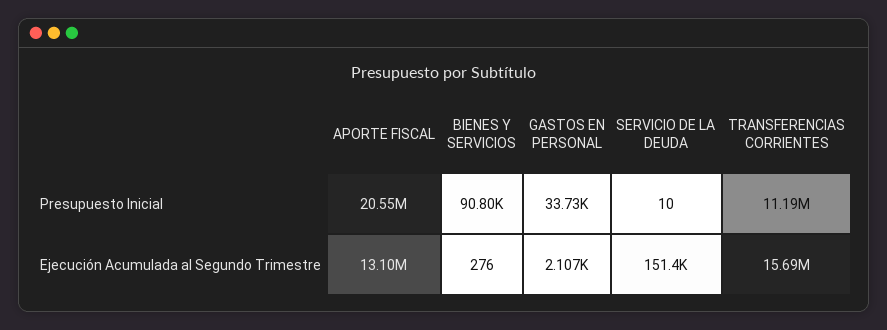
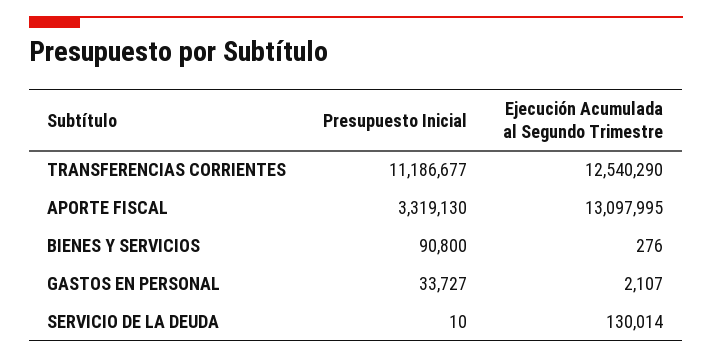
  {
    "APORTE FISCAL": {
-     "Presupuesto Inicial": 20550000,
+     "Presupuesto Inicial": 3319130,
      "Ejecución Acumulada al Segundo Trimestre": 13097995
    },
    "BIENES Y SERVICIOS": {
      "Presupuesto Inicial": 90800,
      "Ejecución Acumulada al Segundo Trimestre": 276
    },
    "GASTOS EN PERSONAL": {
      "Presupuesto Inicial": 33727,
      "Ejecución Acumulada al Segundo Trimestre": 2107
    },
    "SERVICIO DE LA DEUDA": {
      "Presupuesto Inicial": 10,
-     "Ejecución Acumulada al Segundo Trimestre": 151400
+     "Ejecución Acumulada al Segundo Trimestre": 130014
    },
    "TRANSFERENCIAS CORRIENTES": {
      "Presupuesto Inicial": 11186677,
-     "Ejecución Acumulada al Segundo Trimestre": 15690000
+     "Ejecución Acumulada al Segundo Trimestre": 12540290
    }
  }

